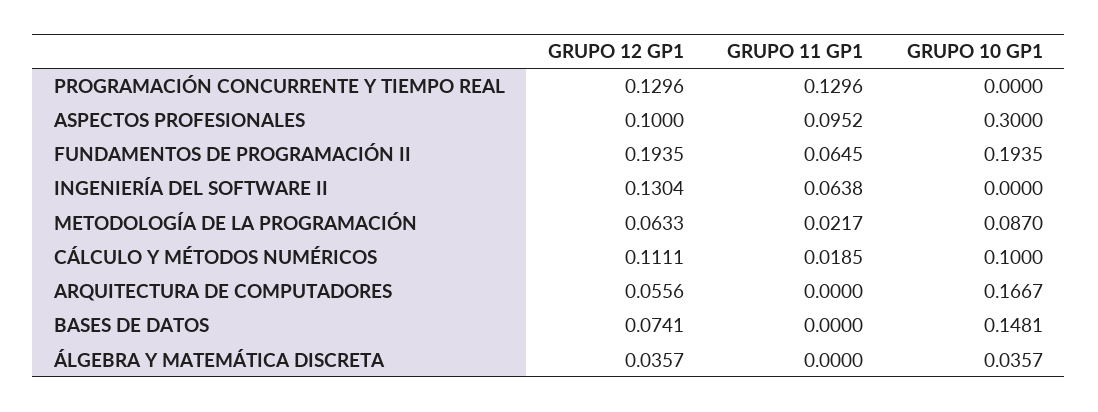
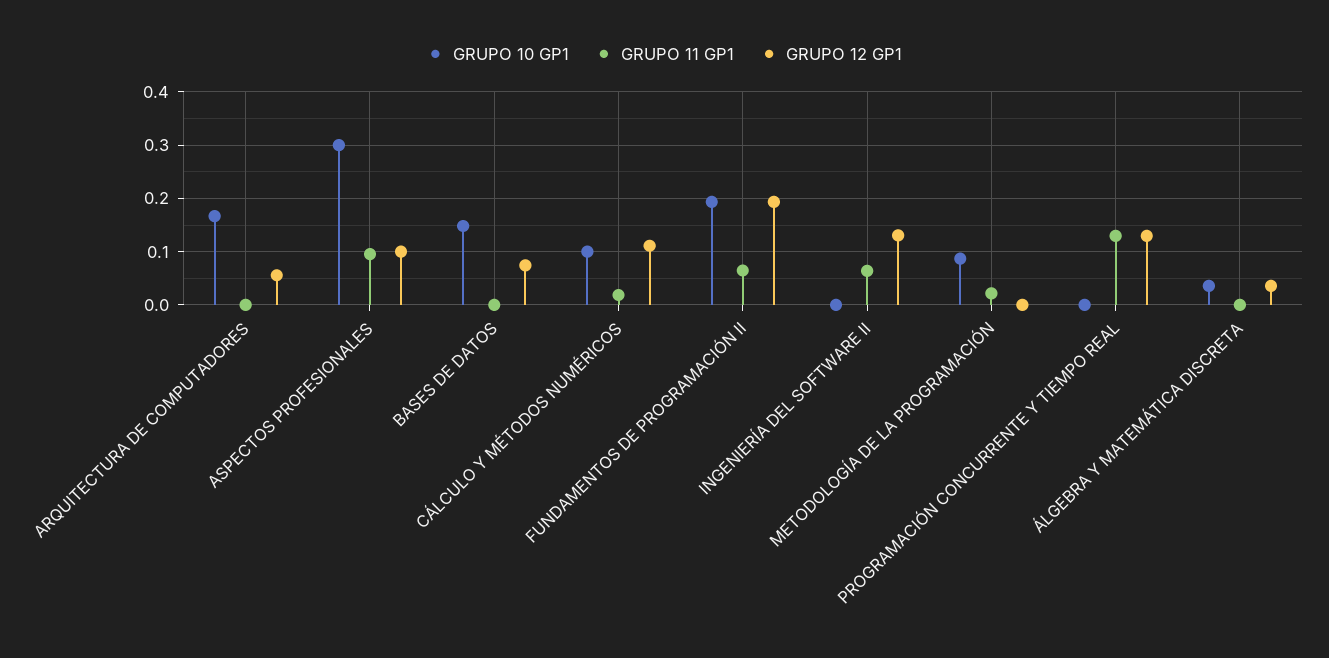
  {
    "GRUPO 12 GP1": {
      "PROGRAMACIÓN CONCURRENTE Y TIEMPO REAL": 0.1296,
      "ASPECTOS PROFESIONALES": 0.1,
      "FUNDAMENTOS DE PROGRAMACIÓN II": 0.1935,
      "INGENIERÍA DEL SOFTWARE II": 0.1304,
-     "METODOLOGÍA DE LA PROGRAMACIÓN": 0.0633,
+     "METODOLOGÍA DE LA PROGRAMACIÓN": 0,
      "CÁLCULO Y MÉTODOS NUMÉRICOS": 0.1111,
      "ARQUITECTURA DE COMPUTADORES": 0.0556,
      "BASES DE DATOS": 0.0741,
      "ÁLGEBRA Y MATEMÁTICA DISCRETA": 0.0357
    },
    "GRUPO 11 GP1": {
      "PROGRAMACIÓN CONCURRENTE Y TIEMPO REAL": 0.1296,
      "ASPECTOS PROFESIONALES": 0.0952,
      "FUNDAMENTOS DE PROGRAMACIÓN II": 0.0645,
      "INGENIERÍA DEL SOFTWARE II": 0.0638,
      "METODOLOGÍA DE LA PROGRAMACIÓN": 0.0217,
      "CÁLCULO Y MÉTODOS NUMÉRICOS": 0.0185,
      "ARQUITECTURA DE COMPUTADORES": 0,
      "BASES DE DATOS": 0,
      "ÁLGEBRA Y MATEMÁTICA DISCRETA": 0
    },
    "GRUPO 10 GP1": {
      "PROGRAMACIÓN CONCURRENTE Y TIEMPO REAL": 0,
      "ASPECTOS PROFESIONALES": 0.3,
      "FUNDAMENTOS DE PROGRAMACIÓN II": 0.1935,
      "INGENIERÍA DEL SOFTWARE II": 0,
      "METODOLOGÍA DE LA PROGRAMACIÓN": 0.087,
      "CÁLCULO Y MÉTODOS NUMÉRICOS": 0.1,
      "ARQUITECTURA DE COMPUTADORES": 0.1667,
      "BASES DE DATOS": 0.1481,
      "ÁLGEBRA Y MATEMÁTICA DISCRETA": 0.0357
    }
  }

